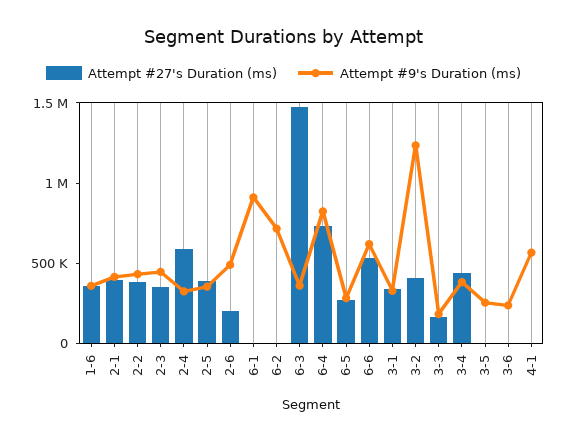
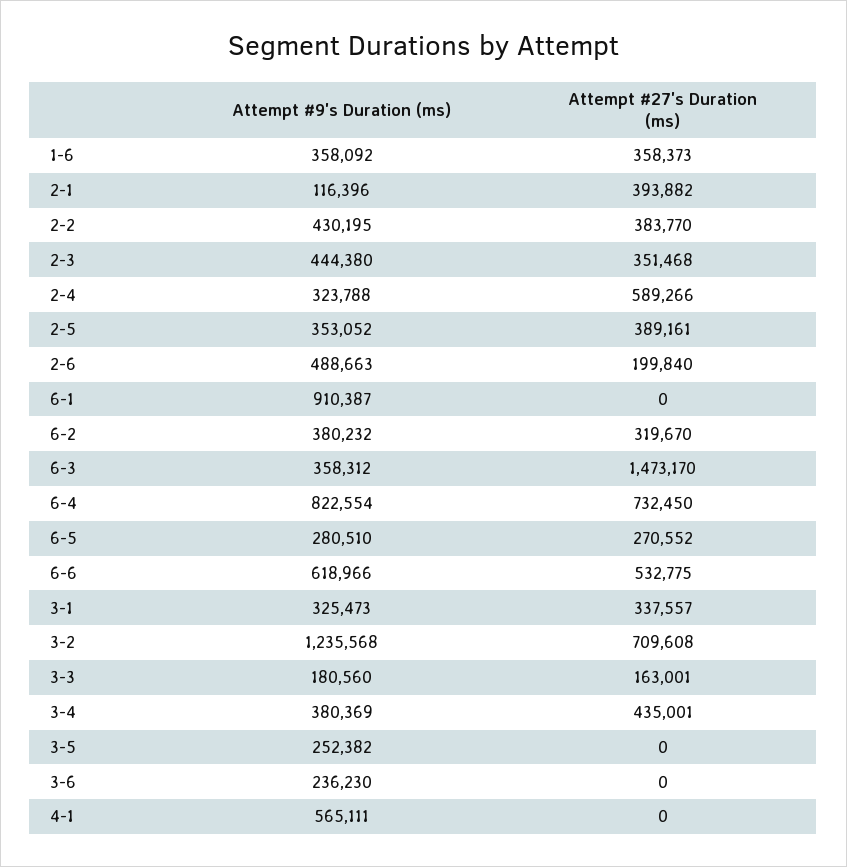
  {
    "Attempt #27's Duration (ms)": {
      "1-6": 358373,
      "2-1": 393882,
      "2-2": 383770,
      "2-3": 351468,
      "2-4": 589266,
      "2-5": 389161,
      "2-6": 199840,
      "6-1": 0,
-     "6-2": 0,
+     "6-2": 319670,
      "6-3": 1473170,
      "6-4": 732450,
      "6-5": 270552,
      "6-6": 532775,
      "3-1": 337557,
-     "3-2": 400000,
+     "3-2": 709608,
      "3-3": 163001,
      "3-4": 435001,
      "3-5": 0,
      "3-6": 0,
      "4-1": 0
    },
    "Attempt #9's Duration (ms)": {
      "1-6": 358092,
-     "2-1": 400000,
+     "2-1": 116396,
      "2-2": 430195,
      "2-3": 444380,
      "2-4": 323788,
      "2-5": 353052,
      "2-6": 488663,
      "6-1": 910387,
-     "6-2": 700000,
+     "6-2": 380232,
      "6-3": 358312,
      "6-4": 822554,
      "6-5": 280510,
      "6-6": 618966,
      "3-1": 325473,
      "3-2": 1235568,
      "3-3": 180560,
      "3-4": 380369,
      "3-5": 252382,
      "3-6": 236230,
      "4-1": 565111
    }
  }

